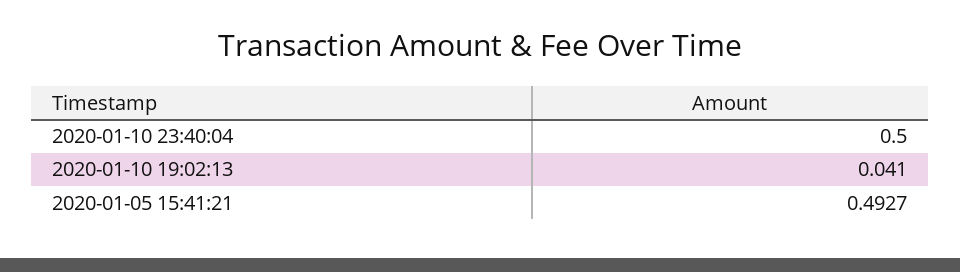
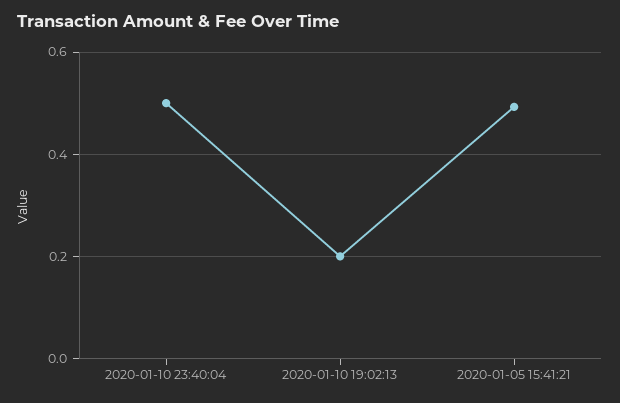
  {
    "2020-01-10 23:40:04": 0.5,
-   "2020-01-10 19:02:13": 0.041,
+   "2020-01-10 19:02:13": 0.2,
    "2020-01-05 15:41:21": 0.4927
  }

